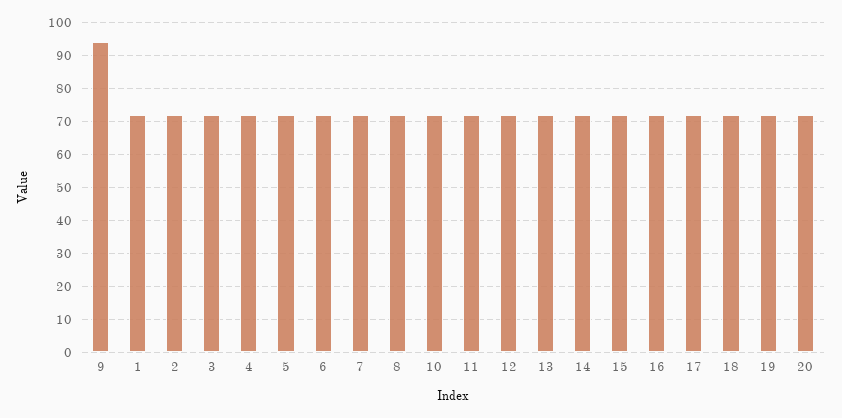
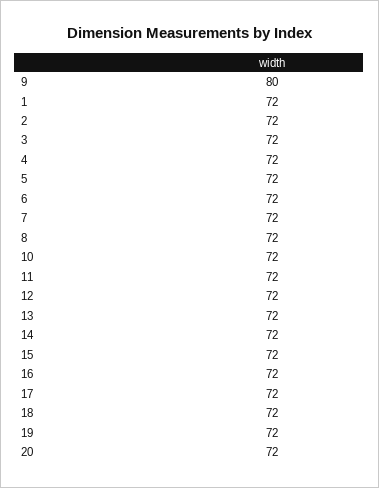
  {
-   "9": 95,
+   "9": 80,
    "1": 72,
    "2": 72,
    "3": 72,
    "4": 72,
    "5": 72,
    "6": 72,
    "7": 72,
    "8": 72,
    "10": 72,
    "11": 72,
    "12": 72,
    "13": 72,
    "14": 72,
    "15": 72,
    "16": 72,
    "17": 72,
    "18": 72,
    "19": 72,
    "20": 72
  }

